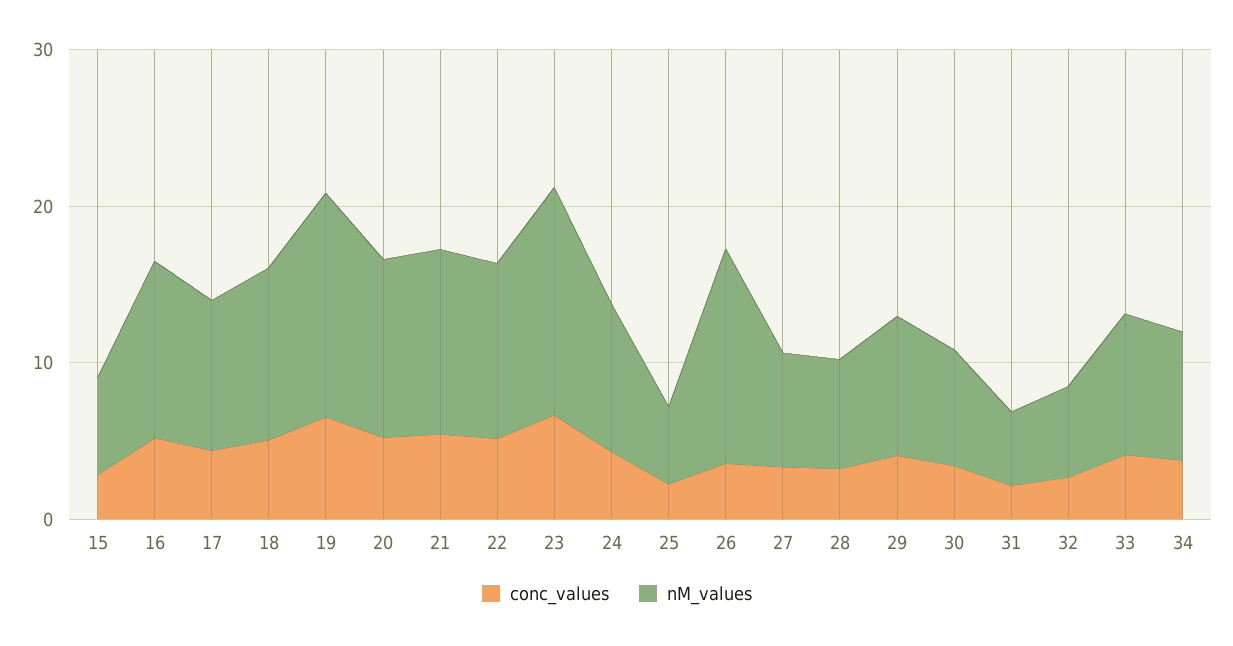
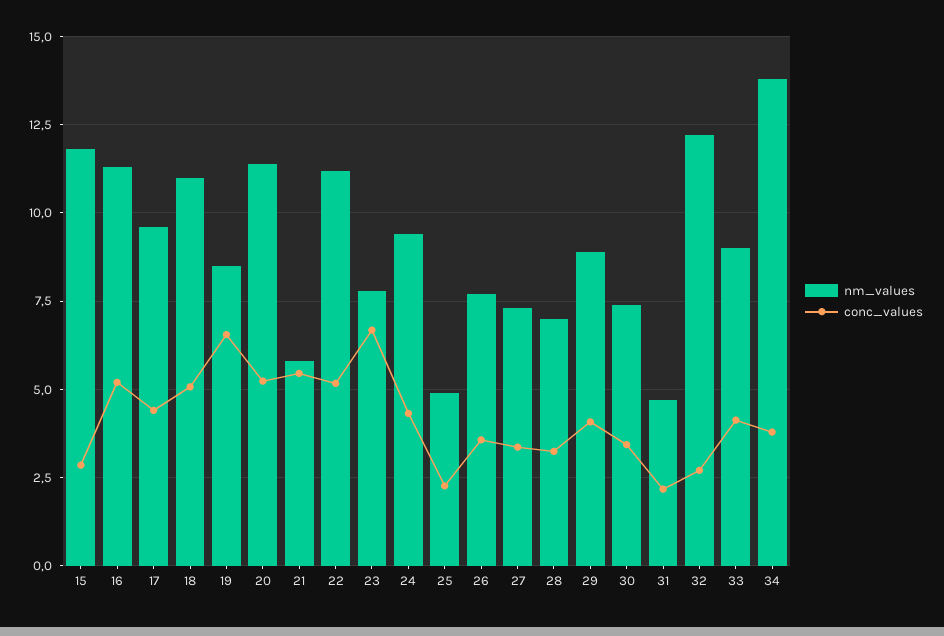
  {
    "conc_values": {
      "15": 2.75,
      "16": 5.25,
      "17": 4.5,
      "18": 5,
      "19": 6.5,
      "20": 5.25,
      "21": 5.5,
      "22": 5.25,
      "23": 6.75,
      "24": 4.25,
      "25": 2.25,
      "26": 3.5,
      "27": 3.25,
      "28": 3.25,
      "29": 4,
      "30": 3.5,
      "31": 2.25,
      "32": 2.75,
      "33": 4.25,
      "34": 3.75
    },
    "nM_values": {
-     "15": 6,
+     "15": 11.75,
      "16": 11.25,
      "17": 9.5,
      "18": 11,
-     "19": 14,
+     "19": 8.5,
      "20": 11.5,
-     "21": 12,
+     "21": 5.75,
      "22": 11.25,
-     "23": 14,
+     "23": 7.75,
      "24": 9.5,
      "25": 5,
-     "26": 14,
+     "26": 7.75,
      "27": 7.25,
      "28": 7,
      "29": 9,
      "30": 7.5,
      "31": 4.75,
-     "32": 6,
+     "32": 12.25,
      "33": 9,
-     "34": 8
+     "34": 13.75
    }
  }

